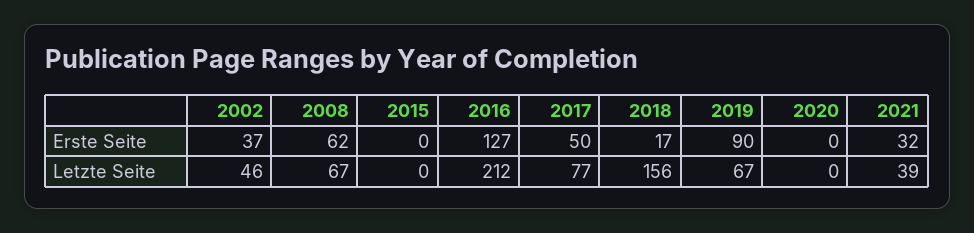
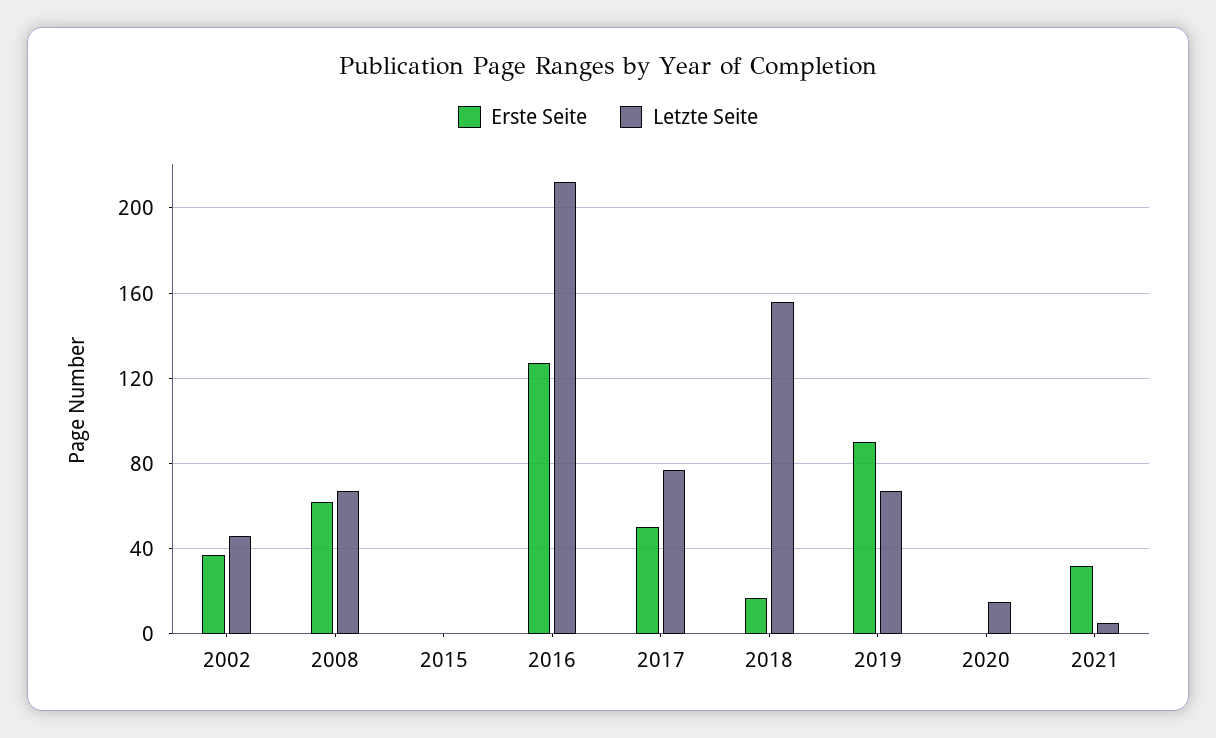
  {
    "Erste Seite": {
      "2002": 37,
      "2008": 62,
      "2015": 0,
      "2016": 127,
      "2017": 50,
      "2018": 17,
      "2019": 90,
      "2020": 0,
      "2021": 32
    },
    "Letzte Seite": {
      "2002": 46,
      "2008": 67,
      "2015": 0,
      "2016": 212,
      "2017": 77,
      "2018": 156,
      "2019": 67,
-     "2020": 0,
+     "2020": 15,
-     "2021": 39
+     "2021": 5
    }
  }

